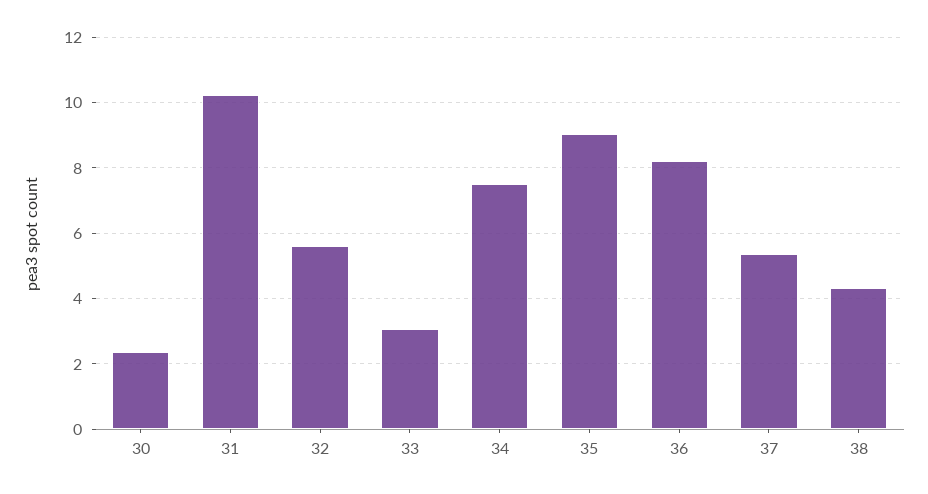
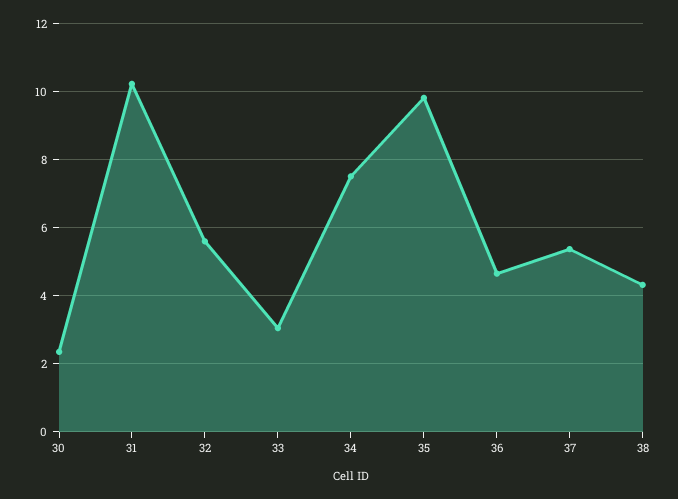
  {
    "30": 2.4,
    "31": 10.2,
    "32": 5.6,
    "33": 3,
    "34": 7.6,
-   "35": 9,
+   "35": 9.8,
-   "36": 8.2,
+   "36": 4.6,
    "37": 5.4,
    "38": 4.4
  }

